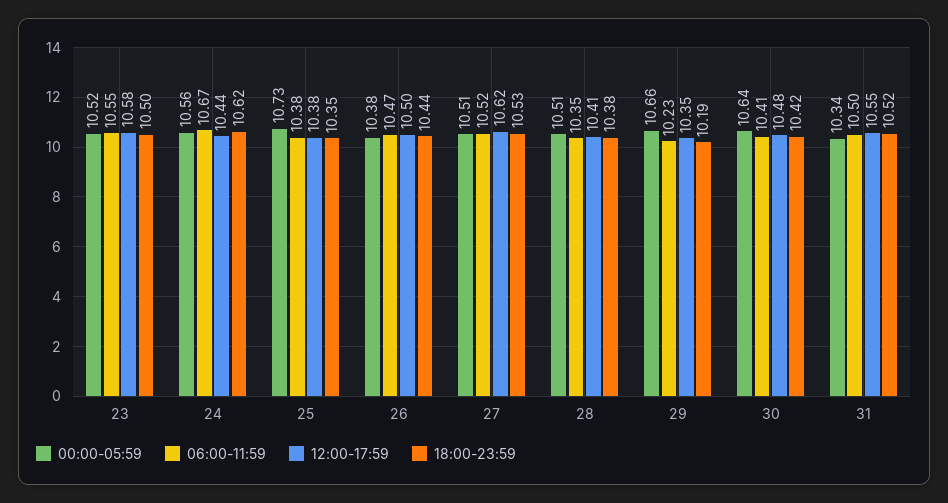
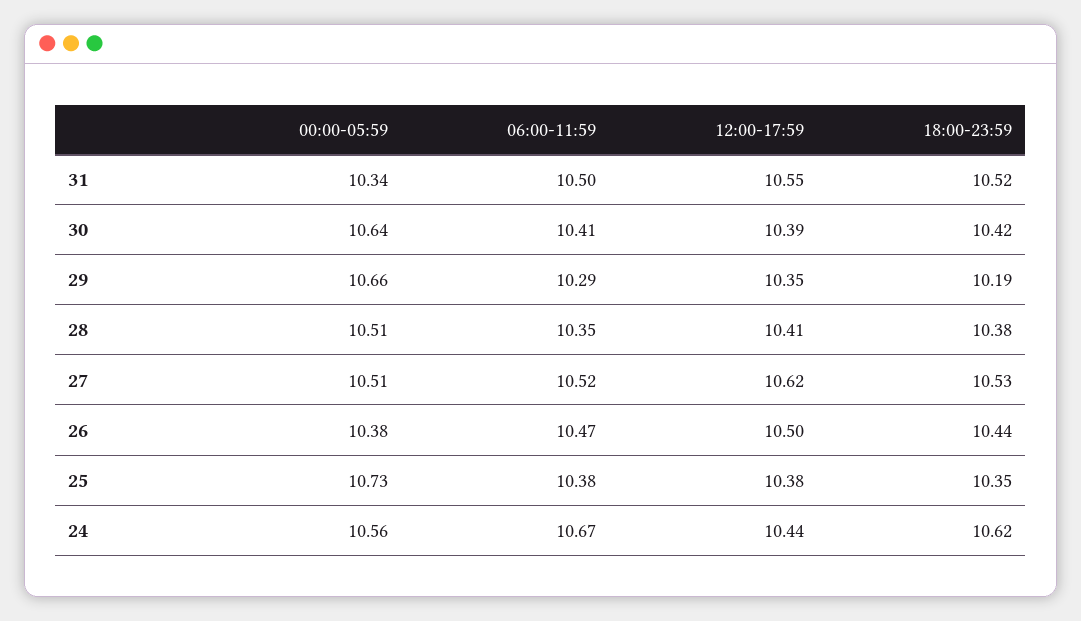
  {
    "00:00-05:59": {
-     "23": 10.52,
      "24": 10.56,
      "25": 10.73,
      "26": 10.38,
      "27": 10.51,
      "28": 10.51,
      "29": 10.66,
      "30": 10.64,
      "31": 10.34
    },
    "06:00-11:59": {
-     "23": 10.55,
      "24": 10.67,
      "25": 10.38,
      "26": 10.47,
      "27": 10.52,
      "28": 10.35,
-     "29": 10.23,
+     "29": 10.29,
      "30": 10.41,
      "31": 10.5
    },
    "12:00-17:59": {
-     "23": 10.58,
      "24": 10.44,
      "25": 10.38,
      "26": 10.5,
      "27": 10.62,
      "28": 10.41,
      "29": 10.35,
-     "30": 10.48,
+     "30": 10.39,
      "31": 10.55
    },
    "18:00-23:59": {
-     "23": 10.5,
      "24": 10.62,
      "25": 10.35,
      "26": 10.44,
      "27": 10.53,
      "28": 10.38,
      "29": 10.19,
      "30": 10.42,
      "31": 10.52
    }
  }

